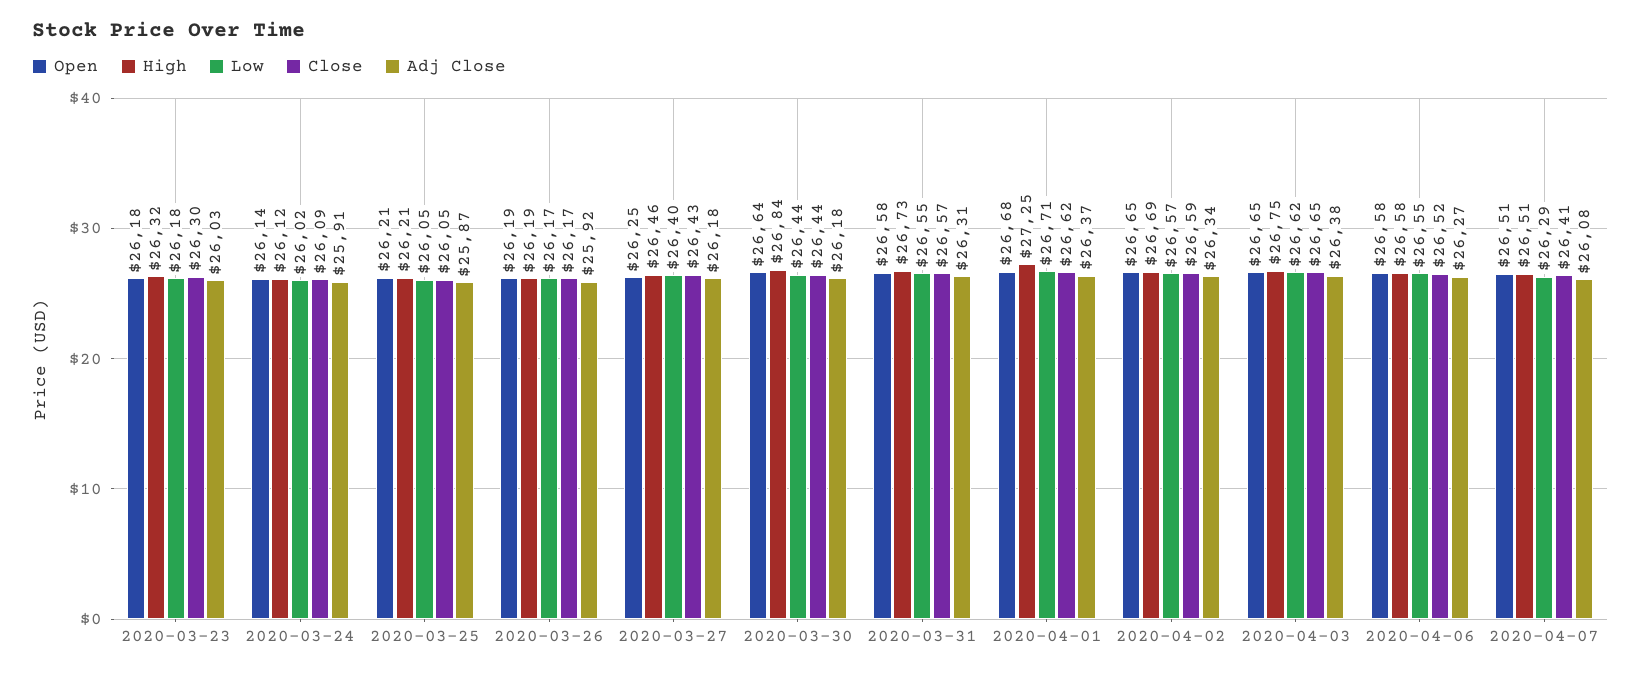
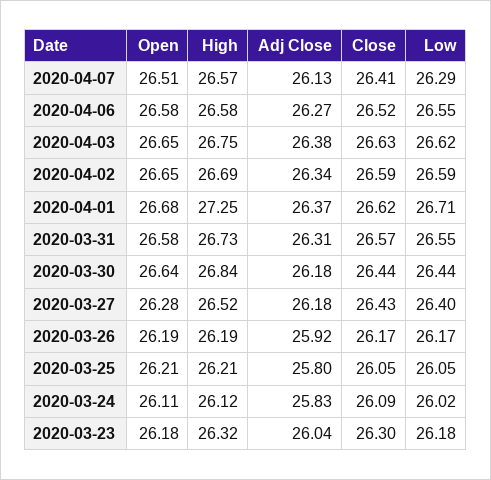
  {
    "Open": {
      "2020-03-23": 26.18,
-     "2020-03-24": 26.14,
+     "2020-03-24": 26.11,
      "2020-03-25": 26.21,
      "2020-03-26": 26.19,
-     "2020-03-27": 26.25,
+     "2020-03-27": 26.28,
      "2020-03-30": 26.64,
      "2020-03-31": 26.58,
      "2020-04-01": 26.68,
      "2020-04-02": 26.65,
      "2020-04-03": 26.65,
      "2020-04-06": 26.58,
      "2020-04-07": 26.51
    },
    "High": {
      "2020-03-23": 26.32,
      "2020-03-24": 26.12,
      "2020-03-25": 26.21,
      "2020-03-26": 26.19,
-     "2020-03-27": 26.46,
+     "2020-03-27": 26.52,
      "2020-03-30": 26.84,
      "2020-03-31": 26.73,
      "2020-04-01": 27.25,
      "2020-04-02": 26.69,
      "2020-04-03": 26.75,
      "2020-04-06": 26.58,
-     "2020-04-07": 26.51
+     "2020-04-07": 26.57
    },
    "Low": {
      "2020-03-23": 26.18,
      "2020-03-24": 26.02,
      "2020-03-25": 26.05,
      "2020-03-26": 26.17,
      "2020-03-27": 26.4,
      "2020-03-30": 26.44,
      "2020-03-31": 26.55,
      "2020-04-01": 26.71,
-     "2020-04-02": 26.57,
+     "2020-04-02": 26.59,
      "2020-04-03": 26.62,
      "2020-04-06": 26.55,
      "2020-04-07": 26.29
    },
    "Close": {
      "2020-03-23": 26.3,
      "2020-03-24": 26.09,
      "2020-03-25": 26.05,
      "2020-03-26": 26.17,
      "2020-03-27": 26.43,
      "2020-03-30": 26.44,
      "2020-03-31": 26.57,
      "2020-04-01": 26.62,
      "2020-04-02": 26.59,
-     "2020-04-03": 26.65,
+     "2020-04-03": 26.63,
      "2020-04-06": 26.52,
      "2020-04-07": 26.41
    },
    "Adj Close": {
-     "2020-03-23": 26.03,
+     "2020-03-23": 26.04,
-     "2020-03-24": 25.91,
+     "2020-03-24": 25.83,
-     "2020-03-25": 25.87,
+     "2020-03-25": 25.8,
      "2020-03-26": 25.92,
      "2020-03-27": 26.18,
      "2020-03-30": 26.18,
      "2020-03-31": 26.31,
      "2020-04-01": 26.37,
      "2020-04-02": 26.34,
      "2020-04-03": 26.38,
      "2020-04-06": 26.27,
-     "2020-04-07": 26.08
+     "2020-04-07": 26.13
    }
  }

